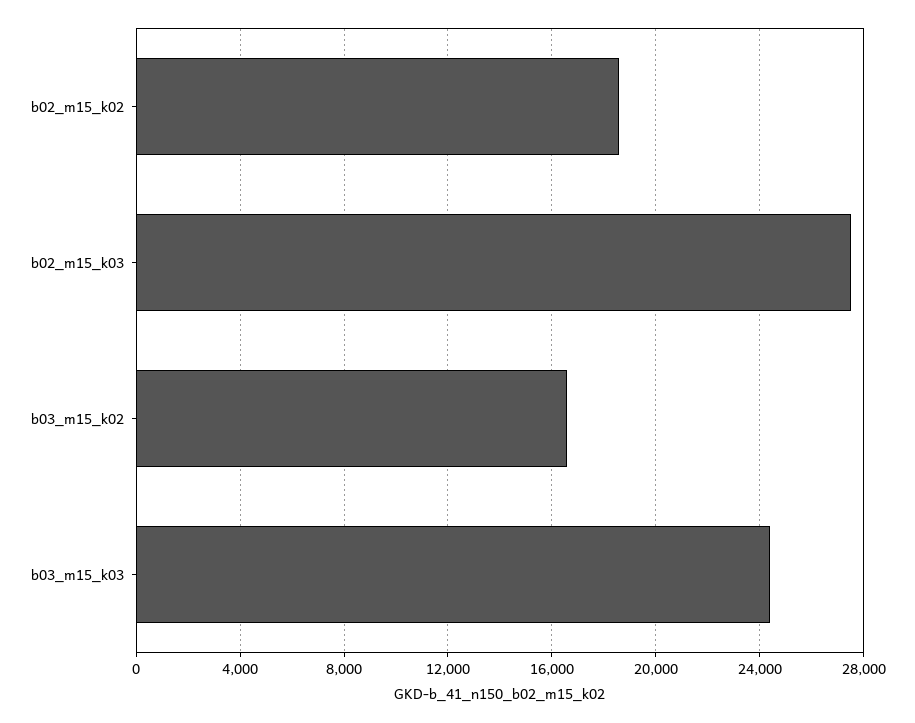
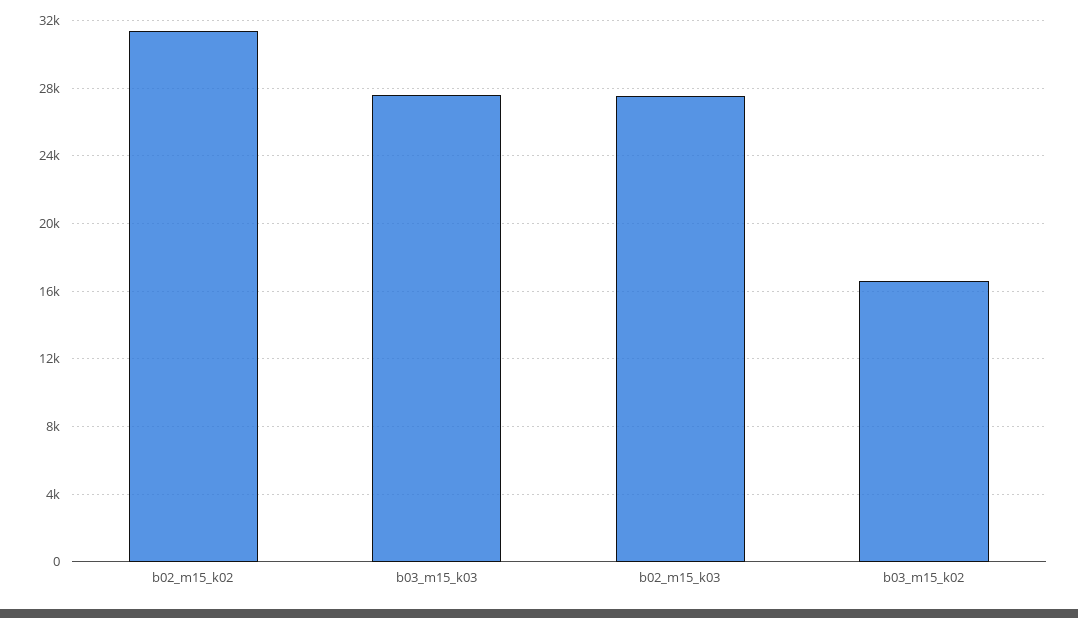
  {
-   "b02_m15_k02": 18500,
+   "b02_m15_k02": 31500,
    "b02_m15_k03": 27500,
    "b03_m15_k02": 16500,
-   "b03_m15_k03": 24500
+   "b03_m15_k03": 27500
  }

